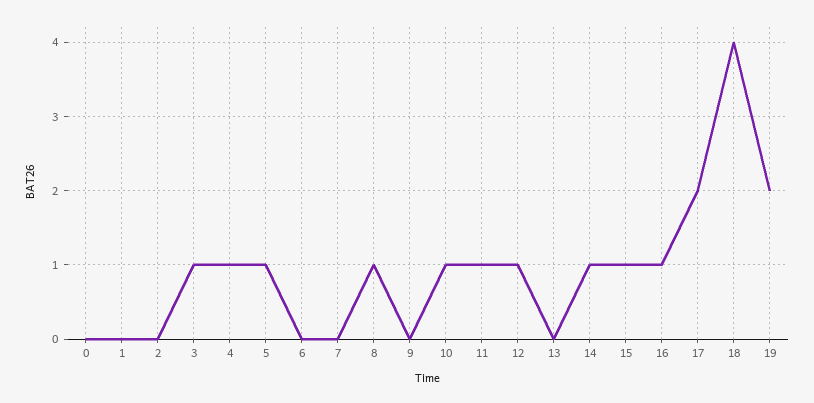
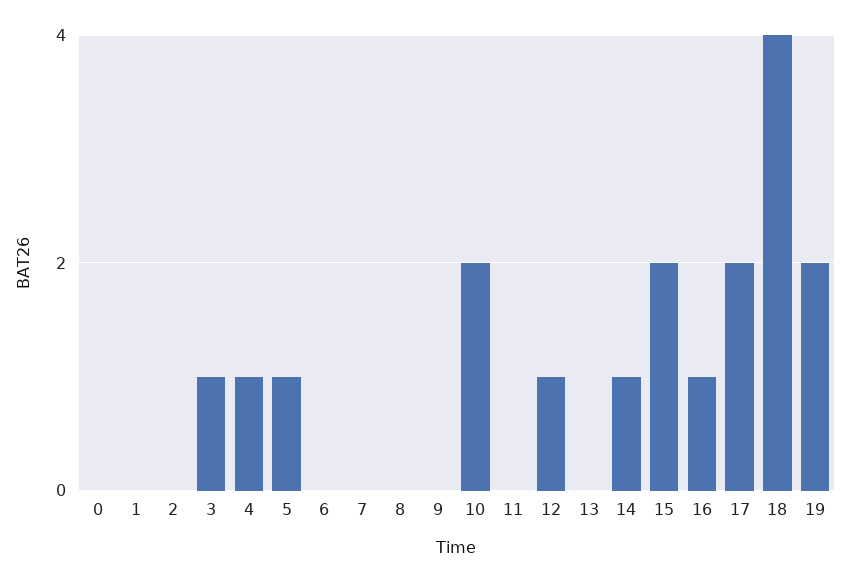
  {
    "0": 0,
    "1": 0,
    "2": 0,
    "3": 1,
    "4": 1,
    "5": 1,
    "6": 0,
    "7": 0,
-   "8": 1,
+   "8": 0,
    "9": 0,
-   "10": 1,
+   "10": 2,
-   "11": 1,
+   "11": 0,
    "12": 1,
    "13": 0,
    "14": 1,
-   "15": 1,
+   "15": 2,
    "16": 1,
    "17": 2,
    "18": 4,
    "19": 2
  }

